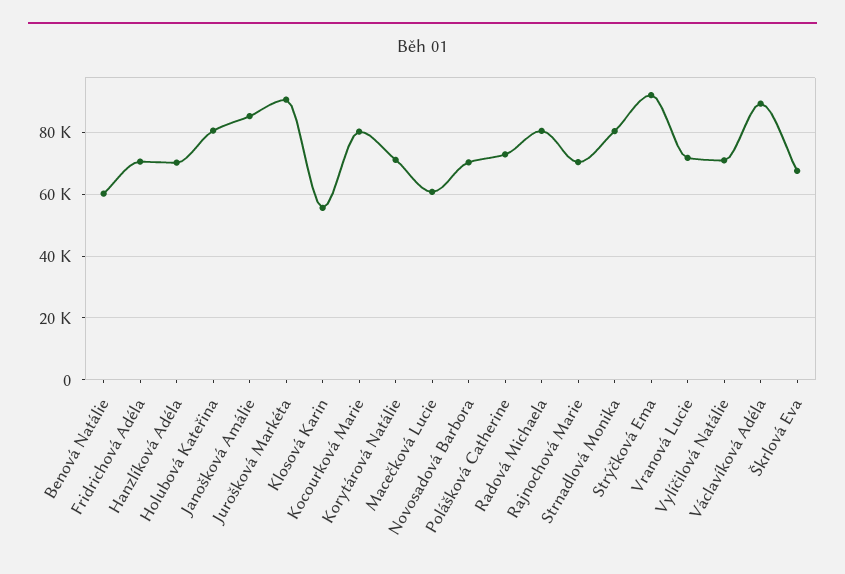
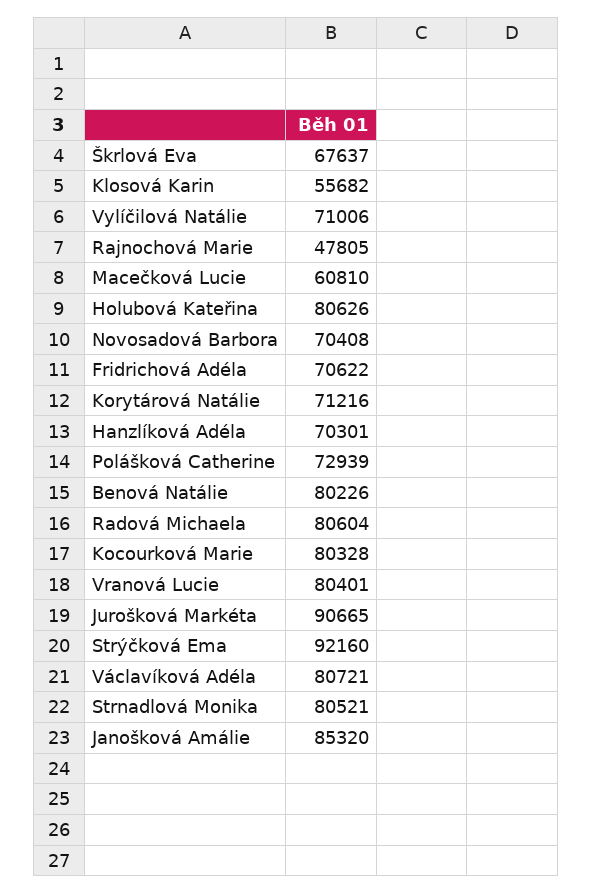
  {
-   "Benová Natálie": 60000,
+   "Benová Natálie": 80226,
    "Fridrichová Adéla": 70622,
    "Hanzlíková Adéla": 70301,
    "Holubová Kateřina": 80626,
    "Janošková Amálie": 85320,
    "Jurošková Markéta": 90665,
    "Klosová Karin": 55682,
    "Kocourková Marie": 80328,
    "Korytárová Natálie": 71216,
    "Macečková Lucie": 60810,
    "Novosadová Barbora": 70408,
    "Polášková Catherine": 72939,
    "Radová Michaela": 80604,
-   "Rajnochová Marie": 70000,
+   "Rajnochová Marie": 47805,
    "Strnadlová Monika": 80521,
    "Strýčková Ema": 92160,
-   "Vranová Lucie": 72000,
+   "Vranová Lucie": 80401,
    "Vylíčilová Natálie": 71006,
-   "Václavíková Adéla": 90000,
+   "Václavíková Adéla": 80721,
    "Škrlová Eva": 67637
  }

